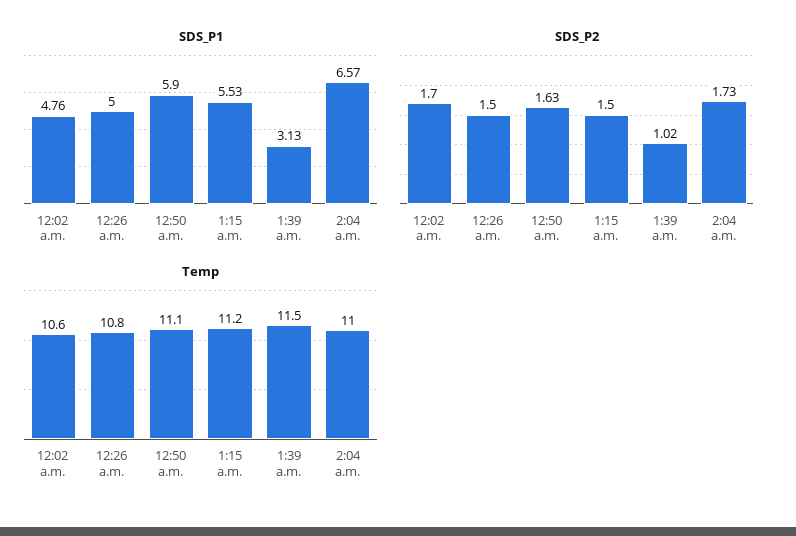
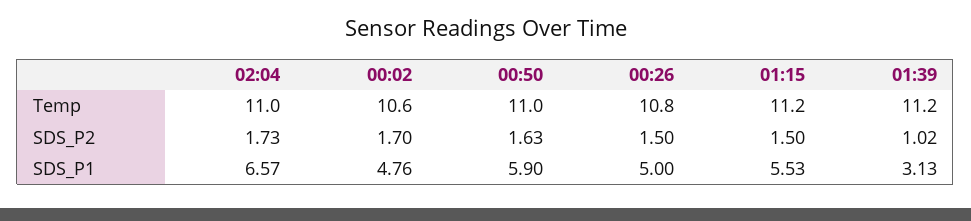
  {
    "SDS_P1": {
      "12:02 a.m.": 4.76,
      "12:26 a.m.": 5,
      "12:50 a.m.": 5.9,
      "1:15 a.m.": 5.53,
      "1:39 a.m.": 3.13,
      "2:04 a.m.": 6.57
    },
    "SDS_P2": {
      "12:02 a.m.": 1.7,
      "12:26 a.m.": 1.5,
      "12:50 a.m.": 1.63,
      "1:15 a.m.": 1.5,
      "1:39 a.m.": 1.02,
      "2:04 a.m.": 1.73
    },
    "Temp": {
      "12:02 a.m.": 10.6,
      "12:26 a.m.": 10.8,
-     "12:50 a.m.": 11.1,
+     "12:50 a.m.": 11,
      "1:15 a.m.": 11.2,
-     "1:39 a.m.": 11.5,
+     "1:39 a.m.": 11.2,
      "2:04 a.m.": 11
    }
  }

